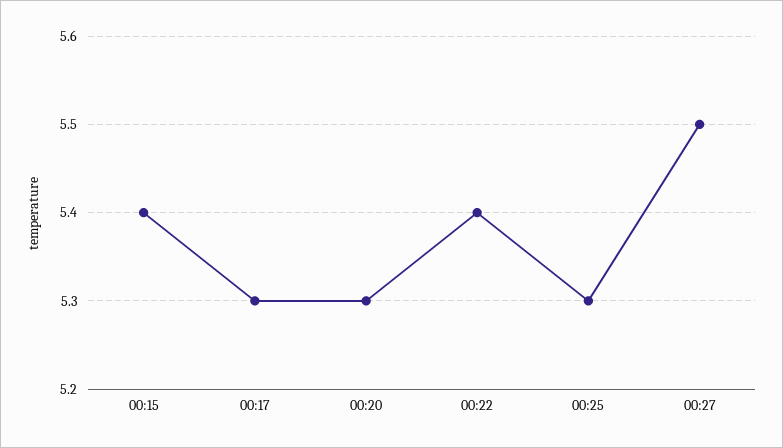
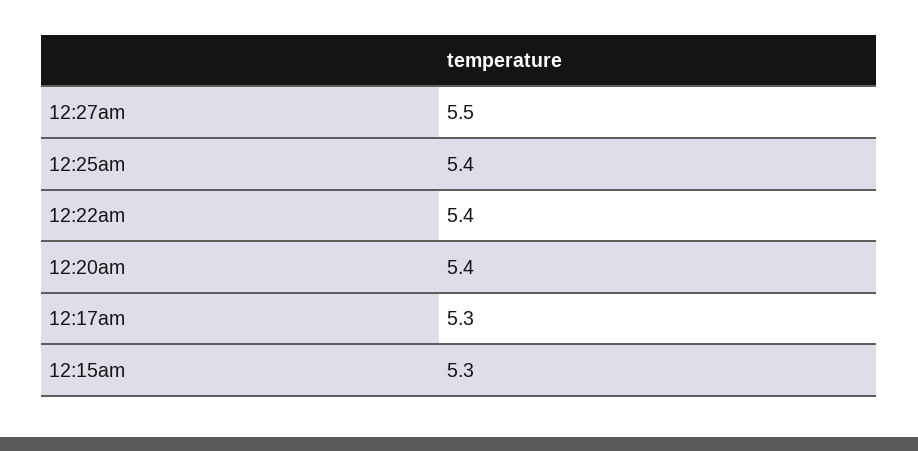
  {
-   "00:15": 5.4,
+   "00:15": 5.3,
    "00:17": 5.3,
-   "00:20": 5.3,
+   "00:20": 5.4,
    "00:22": 5.4,
-   "00:25": 5.3,
+   "00:25": 5.4,
    "00:27": 5.5
  }

